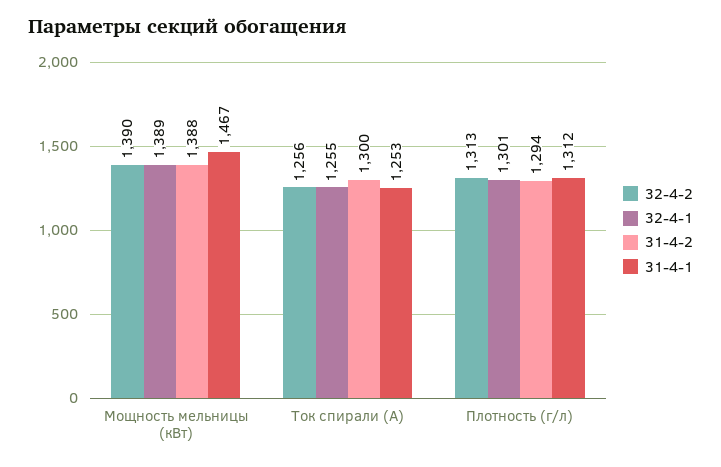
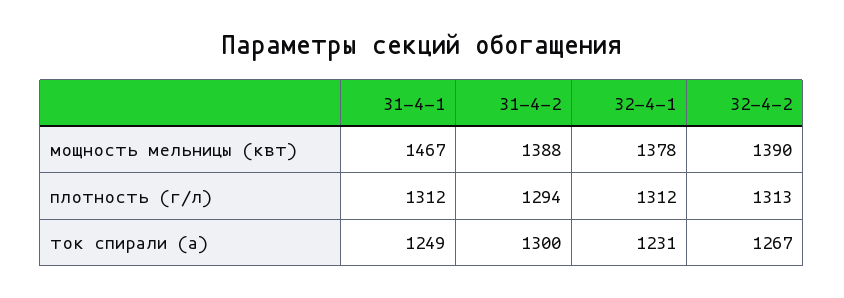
  {
    "32-4-2": {
      "Мощность мельницы (кВт)": 1390,
-     "Ток спирали (А)": 1256,
+     "Ток спирали (А)": 1267,
      "Плотность (г/л)": 1313
    },
    "32-4-1": {
-     "Мощность мельницы (кВт)": 1389,
+     "Мощность мельницы (кВт)": 1378,
-     "Ток спирали (А)": 1255,
+     "Ток спирали (А)": 1231,
-     "Плотность (г/л)": 1301
+     "Плотность (г/л)": 1312
    },
    "31-4-2": {
      "Мощность мельницы (кВт)": 1388,
      "Ток спирали (А)": 1300,
      "Плотность (г/л)": 1294
    },
    "31-4-1": {
      "Мощность мельницы (кВт)": 1467,
-     "Ток спирали (А)": 1253,
+     "Ток спирали (А)": 1249,
      "Плотность (г/л)": 1312
    }
  }

